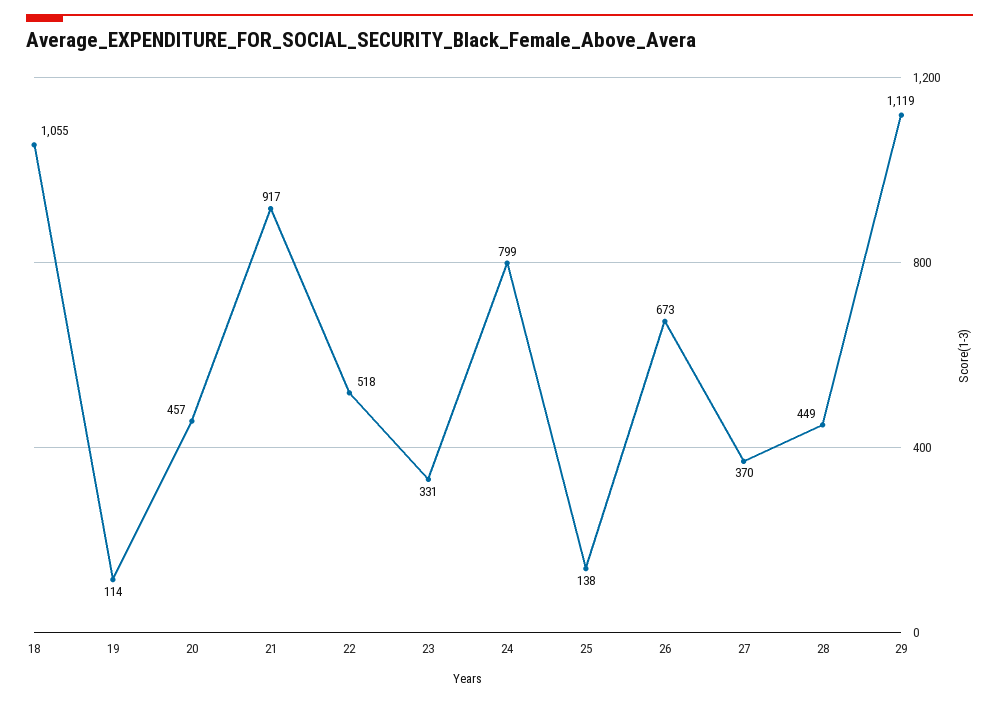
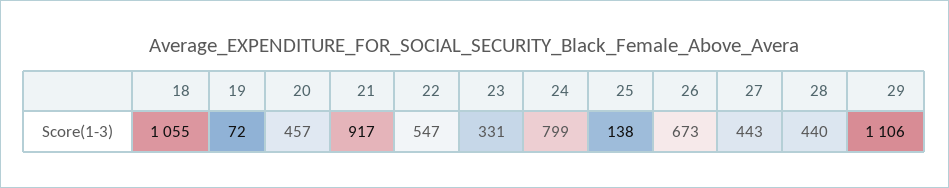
  {
    "18": 1055,
-   "19": 114,
+   "19": 72,
    "20": 457,
    "21": 917,
-   "22": 518,
+   "22": 547,
    "23": 331,
    "24": 799,
    "25": 138,
    "26": 673,
-   "27": 370,
+   "27": 443,
-   "28": 449,
+   "28": 440,
-   "29": 1119
+   "29": 1106
  }

